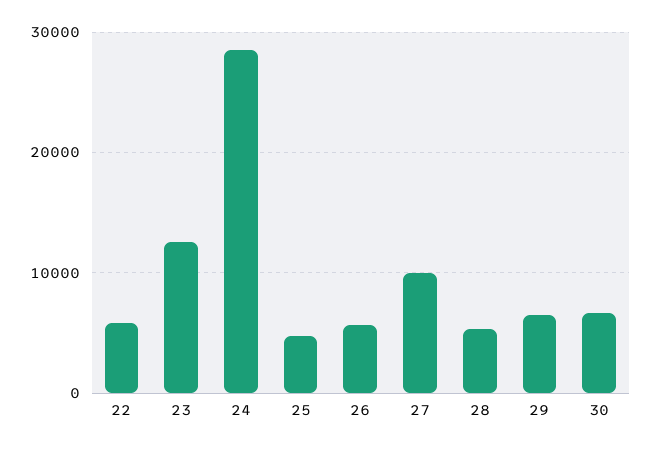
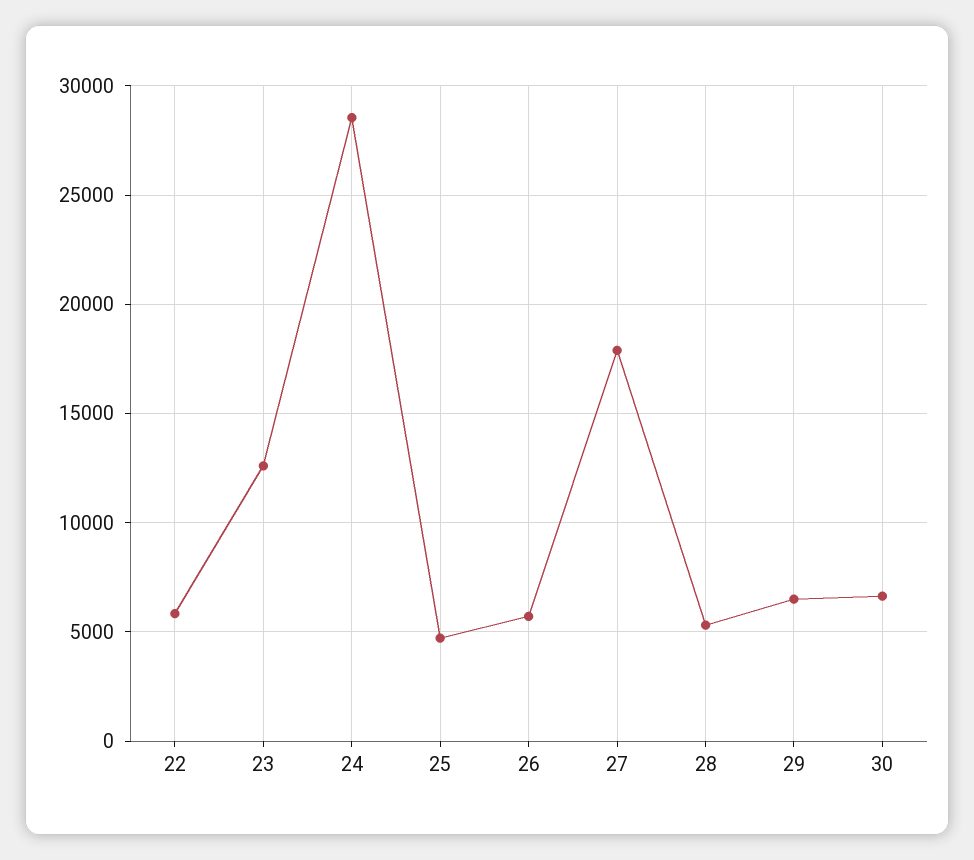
  {
    "22": 6000,
    "23": 12500,
    "24": 28500,
    "25": 4500,
    "26": 5500,
-   "27": 10000,
+   "27": 18000,
    "28": 5500,
    "29": 6500,
    "30": 6500
  }

